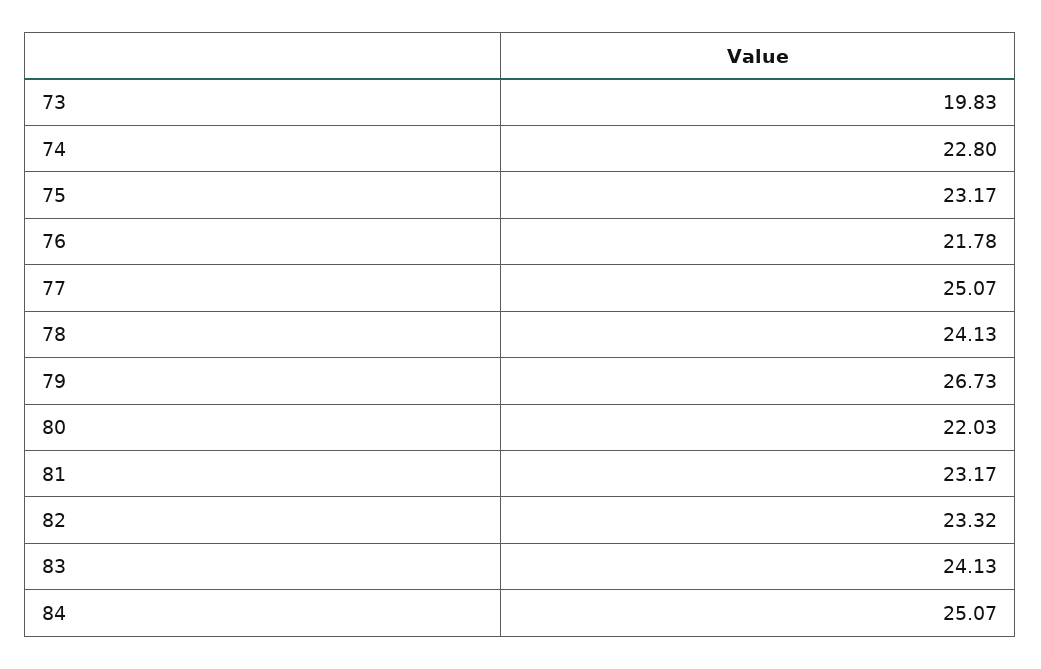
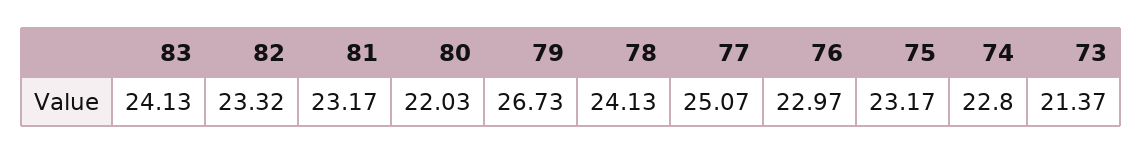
  {
-   "73": 19.83,
+   "73": 21.37,
    "74": 22.8,
    "75": 23.17,
-   "76": 21.78,
+   "76": 22.97,
    "77": 25.07,
    "78": 24.13,
    "79": 26.73,
    "80": 22.03,
    "81": 23.17,
    "82": 23.32,
-   "83": 24.13,
+   "83": 24.13
-   "84": 25.07
  }

